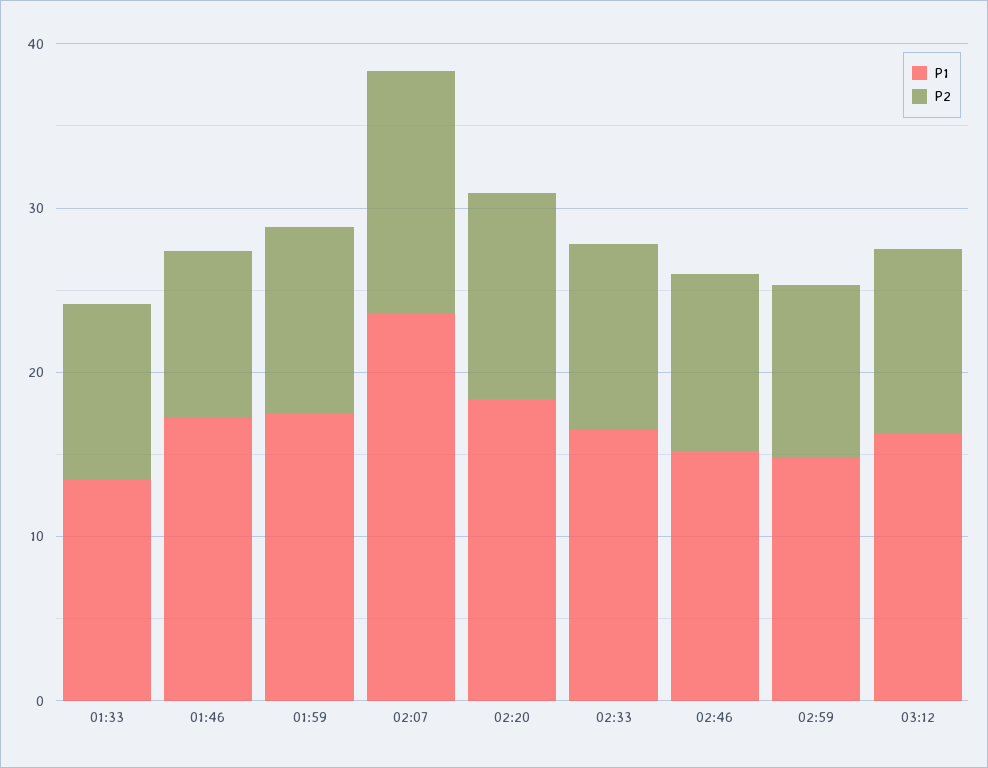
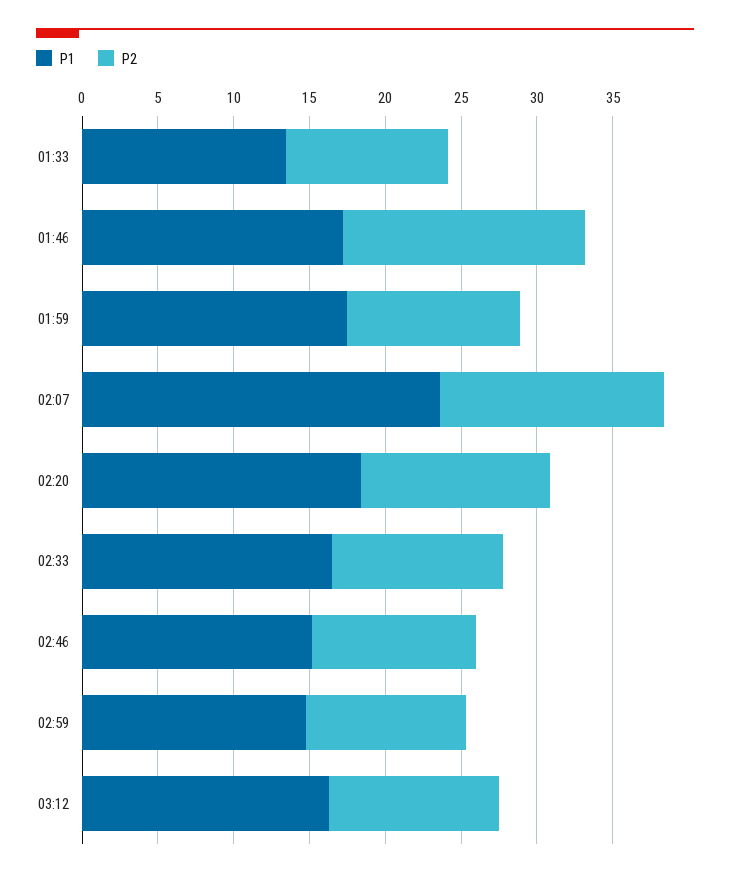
  {
    "P1": {
      "01:33": 13,
      "01:46": 17,
      "01:59": 18,
      "02:07": 24,
      "02:20": 18,
      "02:33": 17,
      "02:46": 15,
      "02:59": 15,
      "03:12": 16
    },
    "P2": {
      "01:33": 11,
-     "01:46": 10,
+     "01:46": 16,
      "01:59": 11,
      "02:07": 15,
      "02:20": 13,
      "02:33": 11,
      "02:46": 11,
      "02:59": 11,
      "03:12": 11
    }
  }

